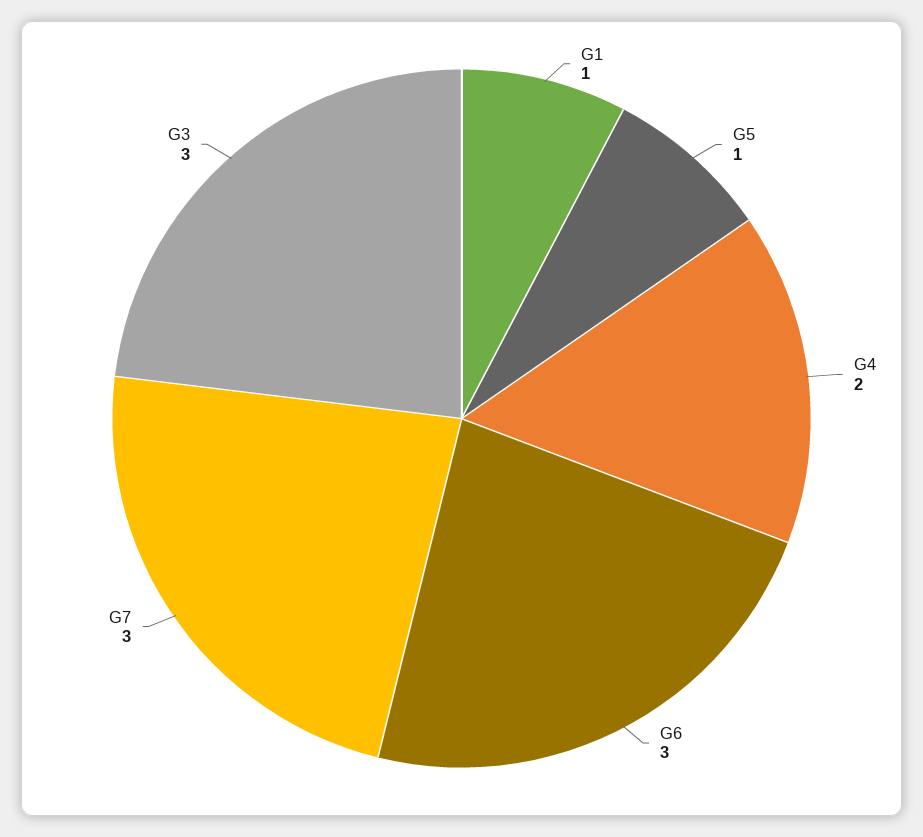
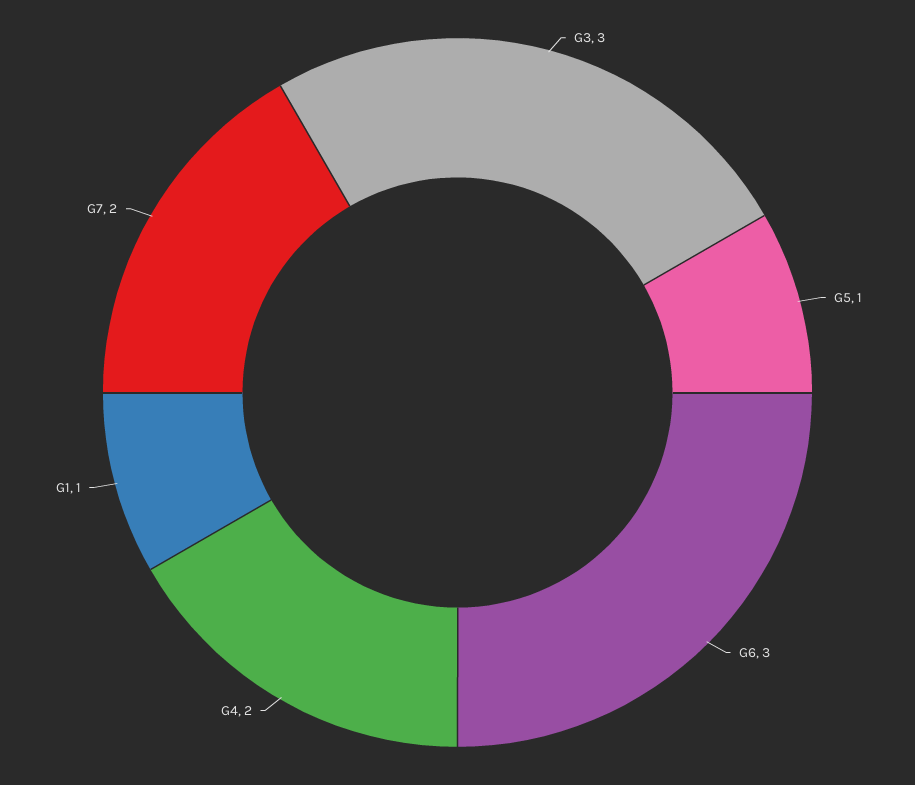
  {
    "G1": 1,
    "G5": 1,
    "G4": 2,
    "G6": 3,
-   "G7": 3,
+   "G7": 2,
    "G3": 3
  }

